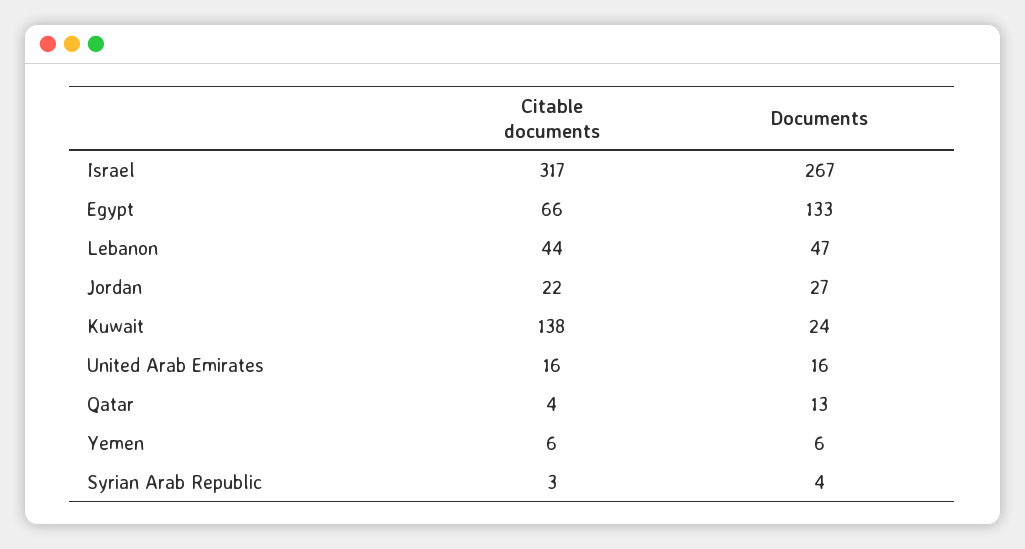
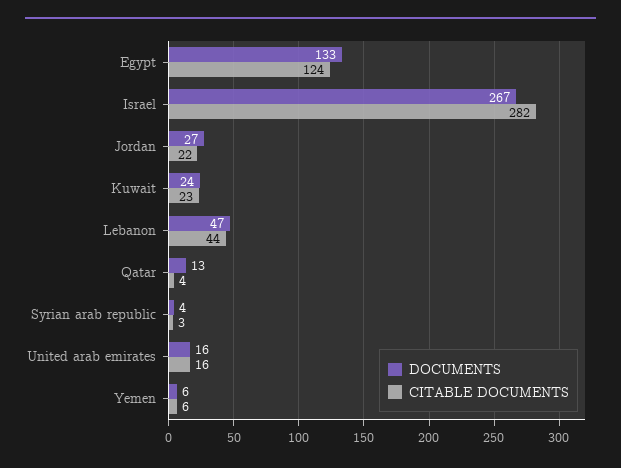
  {
    "Citable documents": {
-     "Israel": 317,
+     "Israel": 282,
-     "Egypt": 66,
+     "Egypt": 124,
      "Lebanon": 44,
      "Jordan": 22,
-     "Kuwait": 138,
+     "Kuwait": 23,
      "United Arab Emirates": 16,
      "Qatar": 4,
      "Yemen": 6,
      "Syrian Arab Republic": 3
    },
    "Documents": {
      "Israel": 267,
      "Egypt": 133,
      "Lebanon": 47,
      "Jordan": 27,
      "Kuwait": 24,
      "United Arab Emirates": 16,
      "Qatar": 13,
      "Yemen": 6,
      "Syrian Arab Republic": 4
    }
  }

